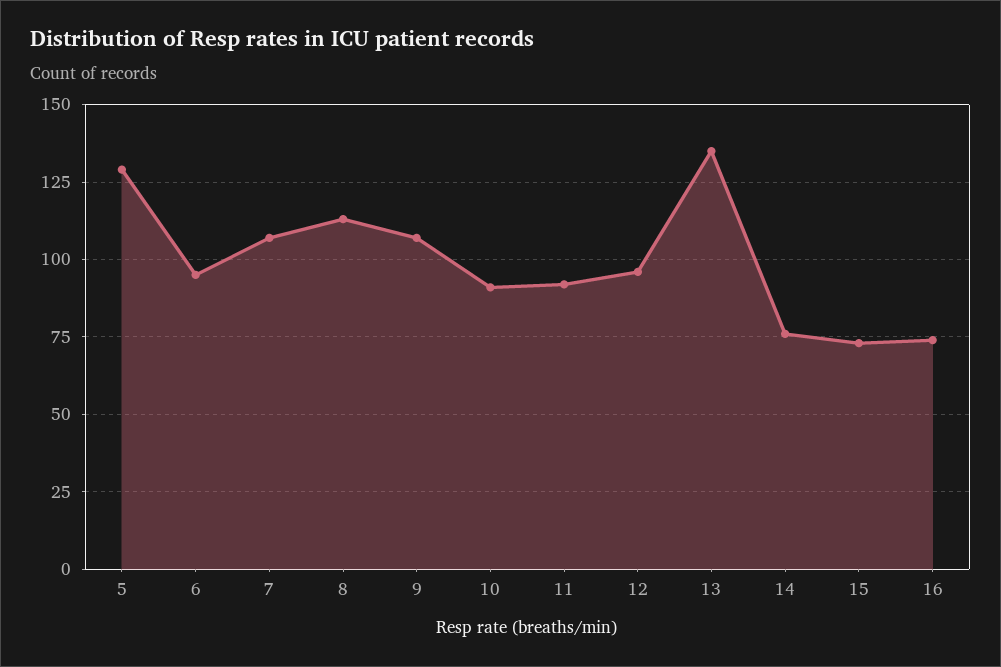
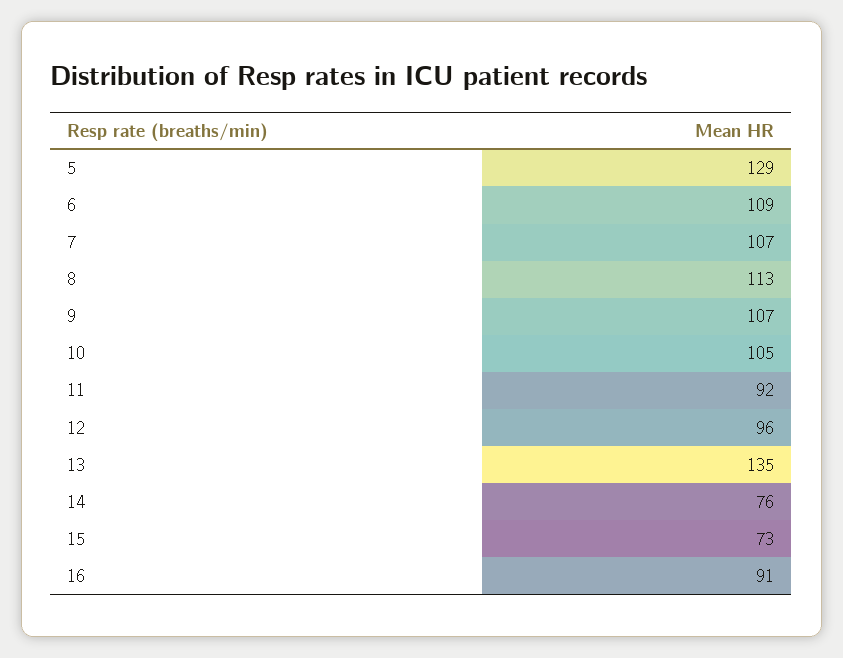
  {
    "5": 129,
-   "6": 95,
+   "6": 109,
    "7": 107,
    "8": 113,
    "9": 107,
-   "10": 90,
+   "10": 105,
    "11": 92,
    "12": 96,
    "13": 135,
    "14": 76,
    "15": 73,
-   "16": 75
+   "16": 91
  }

